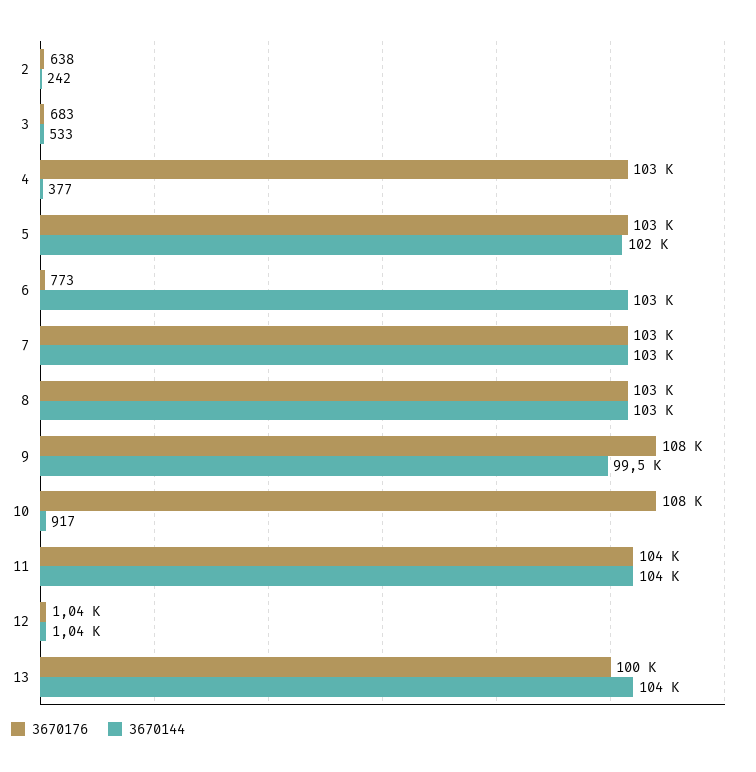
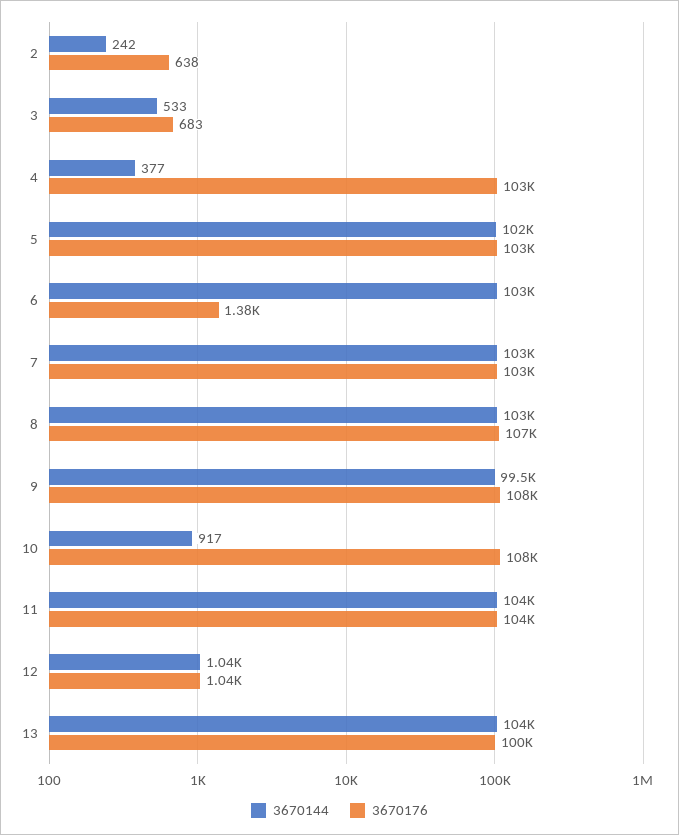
  {
    "3670176": {
      "2": 638,
      "3": 683,
      "4": 103000,
      "5": 103000,
-     "6": 773,
+     "6": 1380,
      "7": 103000,
-     "8": 103000,
+     "8": 107000,
      "9": 108000,
      "10": 108000,
      "11": 104000,
      "12": 1040,
      "13": 100000
    },
    "3670144": {
      "2": 242,
      "3": 533,
      "4": 377,
      "5": 102000,
      "6": 103000,
      "7": 103000,
      "8": 103000,
      "9": 99500,
      "10": 917,
      "11": 104000,
      "12": 1040,
      "13": 104000
    }
  }

